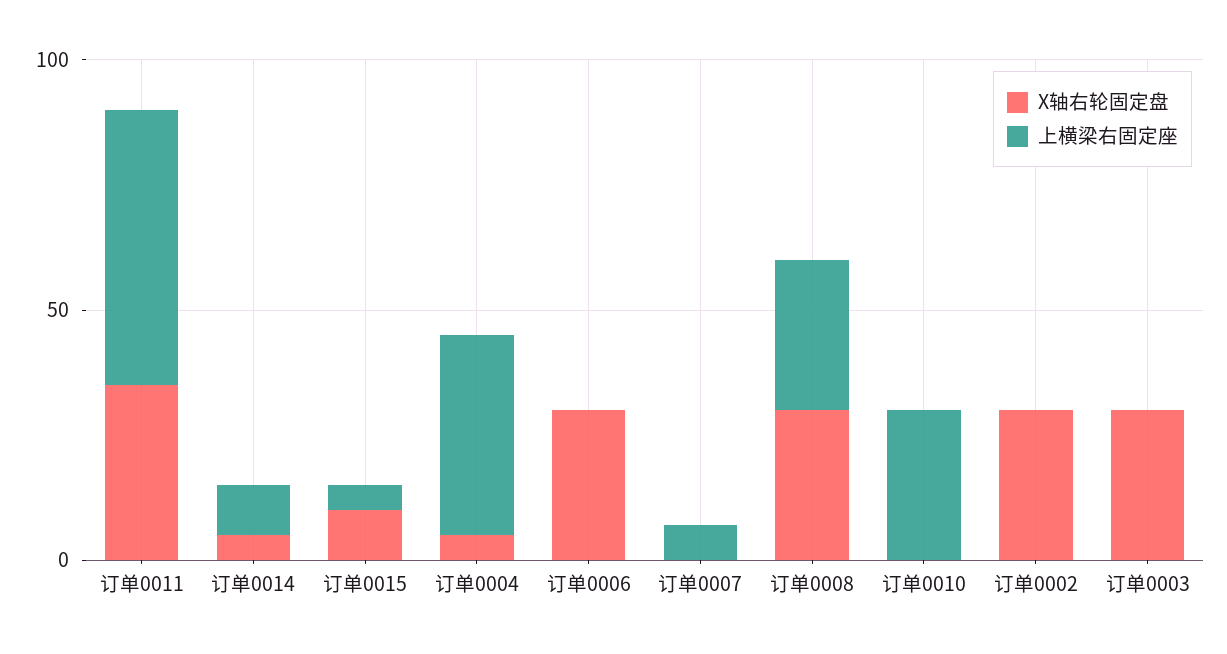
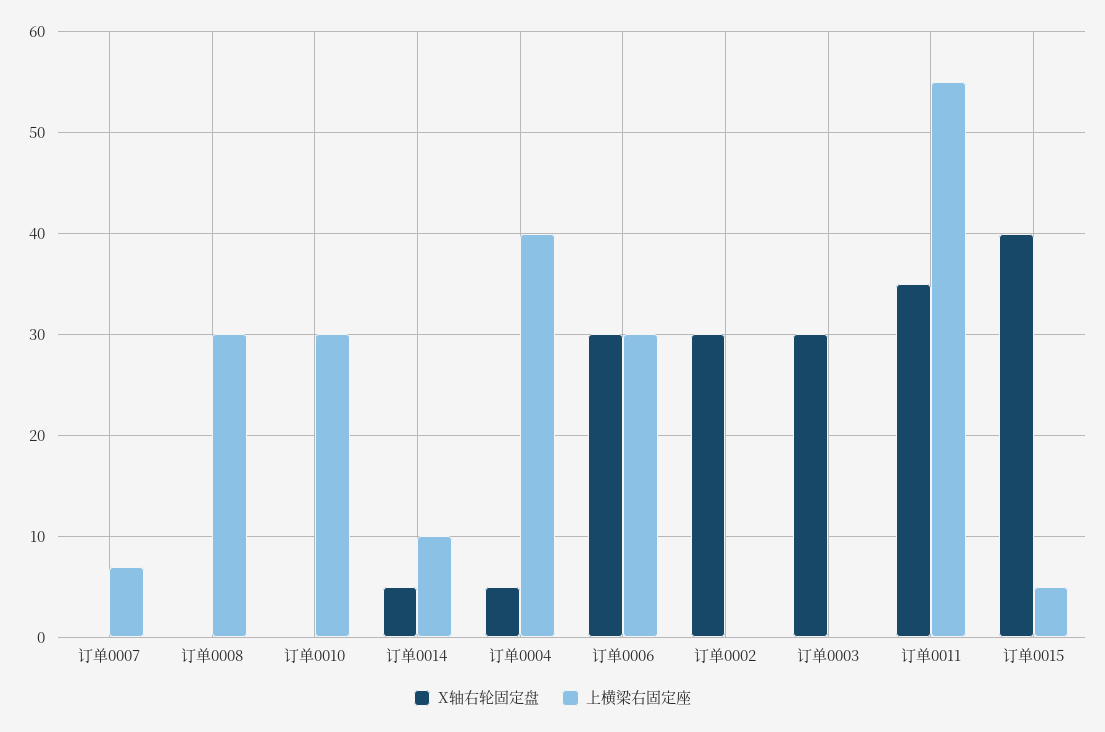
  {
    "X轴右轮固定盘": {
      "订单0011": 35,
      "订单0014": 5,
-     "订单0015": 10,
+     "订单0015": 40,
      "订单0004": 5,
      "订单0006": 30,
      "订单0007": 0,
-     "订单0008": 30,
+     "订单0008": 0,
      "订单0010": 0,
      "订单0002": 30,
      "订单0003": 30
    },
    "上横梁右固定座": {
      "订单0011": 55,
      "订单0014": 10,
      "订单0015": 5,
      "订单0004": 40,
-     "订单0006": 0,
+     "订单0006": 30,
      "订单0007": 7,
      "订单0008": 30,
      "订单0010": 30,
      "订单0002": 0,
      "订单0003": 0
    }
  }

